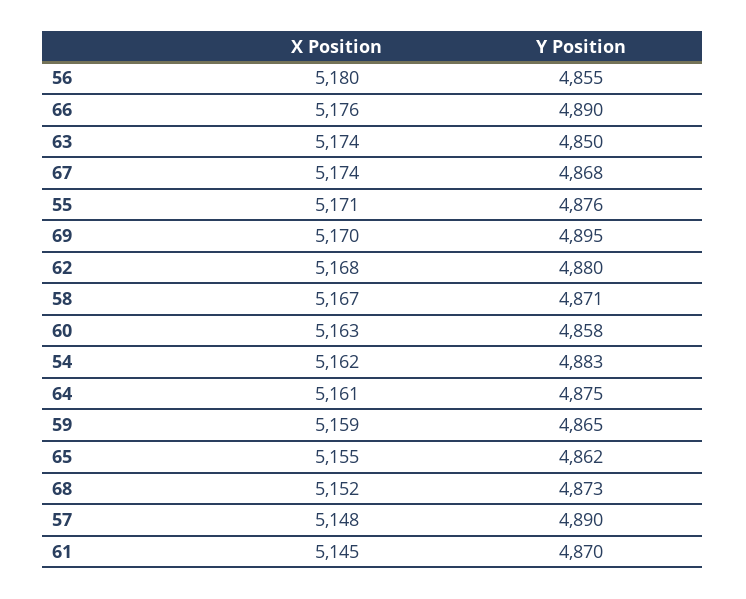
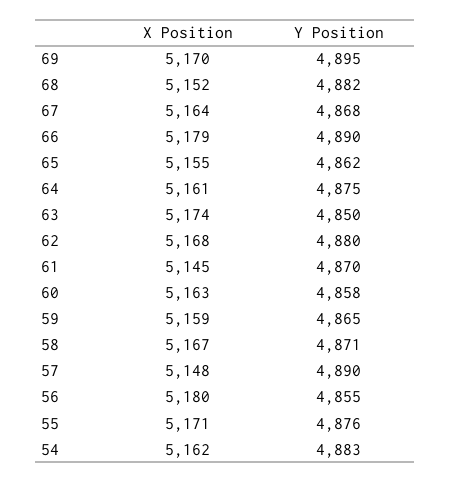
  {
    "X Position": {
      "56": 5180,
-     "66": 5176,
+     "66": 5179,
      "63": 5174,
-     "67": 5174,
+     "67": 5164,
      "55": 5171,
      "69": 5170,
      "62": 5168,
      "58": 5167,
      "60": 5163,
      "54": 5162,
      "64": 5161,
      "59": 5159,
      "65": 5155,
      "68": 5152,
      "57": 5148,
      "61": 5145
    },
    "Y Position": {
      "56": 4855,
      "66": 4890,
      "63": 4850,
      "67": 4868,
      "55": 4876,
      "69": 4895,
      "62": 4880,
      "58": 4871,
      "60": 4858,
      "54": 4883,
      "64": 4875,
      "59": 4865,
      "65": 4862,
-     "68": 4873,
+     "68": 4882,
      "57": 4890,
      "61": 4870
    }
  }

